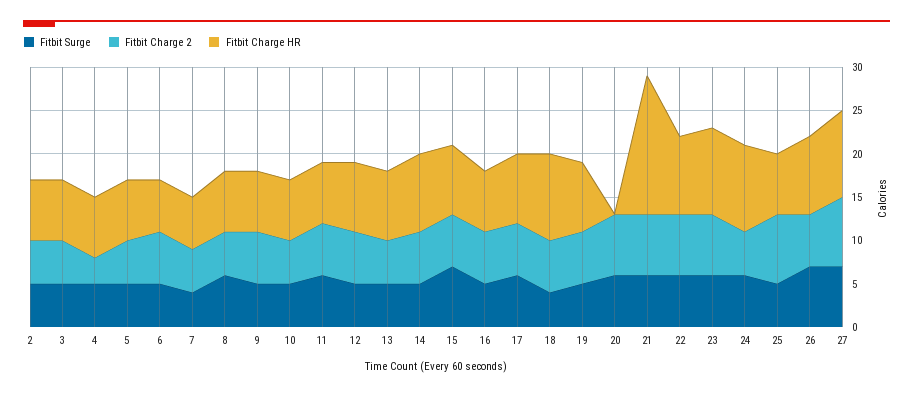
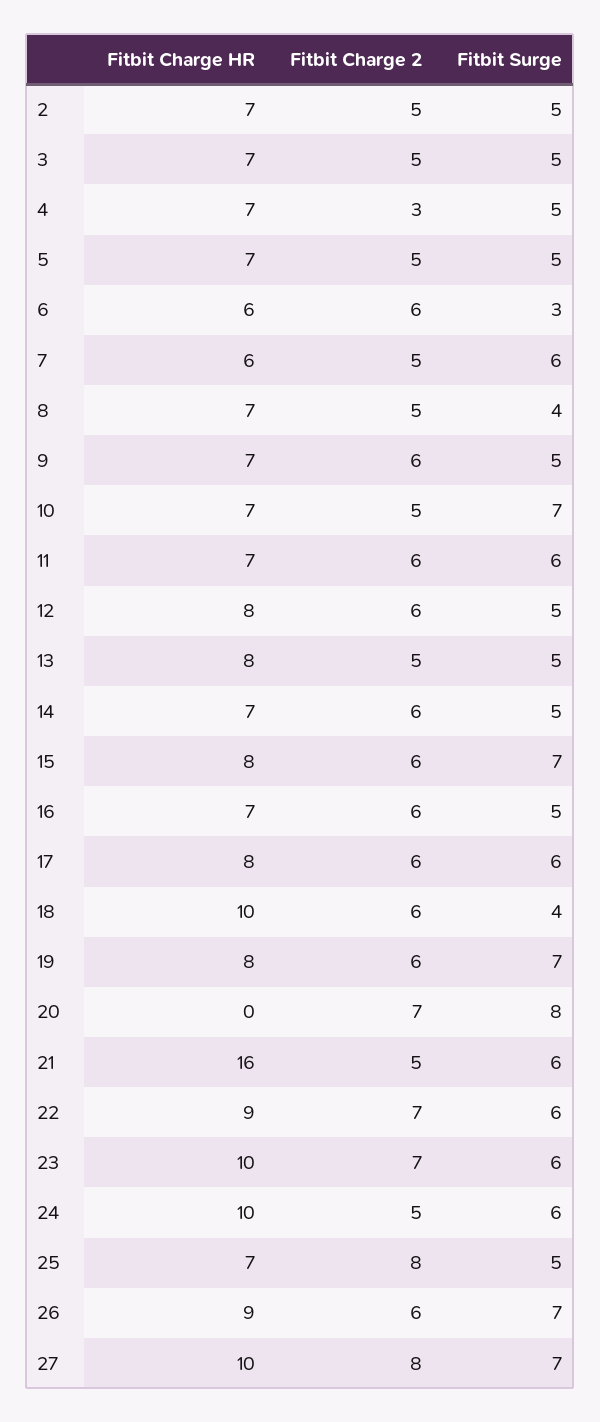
  {
    "Fitbit Surge": {
      "2": 5,
      "3": 5,
      "4": 5,
      "5": 5,
-     "6": 5,
+     "6": 3,
-     "7": 4,
+     "7": 6,
-     "8": 6,
+     "8": 4,
      "9": 5,
-     "10": 5,
+     "10": 7,
      "11": 6,
      "12": 5,
      "13": 5,
      "14": 5,
      "15": 7,
      "16": 5,
      "17": 6,
      "18": 4,
-     "19": 5,
+     "19": 7,
-     "20": 6,
+     "20": 8,
      "21": 6,
      "22": 6,
      "23": 6,
      "24": 6,
      "25": 5,
      "26": 7,
      "27": 7
    },
    "Fitbit Charge 2": {
      "2": 5,
      "3": 5,
      "4": 3,
      "5": 5,
      "6": 6,
      "7": 5,
      "8": 5,
      "9": 6,
      "10": 5,
      "11": 6,
      "12": 6,
      "13": 5,
      "14": 6,
      "15": 6,
      "16": 6,
      "17": 6,
      "18": 6,
      "19": 6,
      "20": 7,
-     "21": 7,
+     "21": 5,
      "22": 7,
      "23": 7,
      "24": 5,
      "25": 8,
      "26": 6,
      "27": 8
    },
    "Fitbit Charge HR": {
      "2": 7,
      "3": 7,
      "4": 7,
      "5": 7,
      "6": 6,
      "7": 6,
      "8": 7,
      "9": 7,
      "10": 7,
      "11": 7,
      "12": 8,
      "13": 8,
-     "14": 9,
+     "14": 7,
      "15": 8,
      "16": 7,
      "17": 8,
      "18": 10,
      "19": 8,
      "20": 0,
      "21": 16,
      "22": 9,
      "23": 10,
      "24": 10,
      "25": 7,
      "26": 9,
      "27": 10
    }
  }

